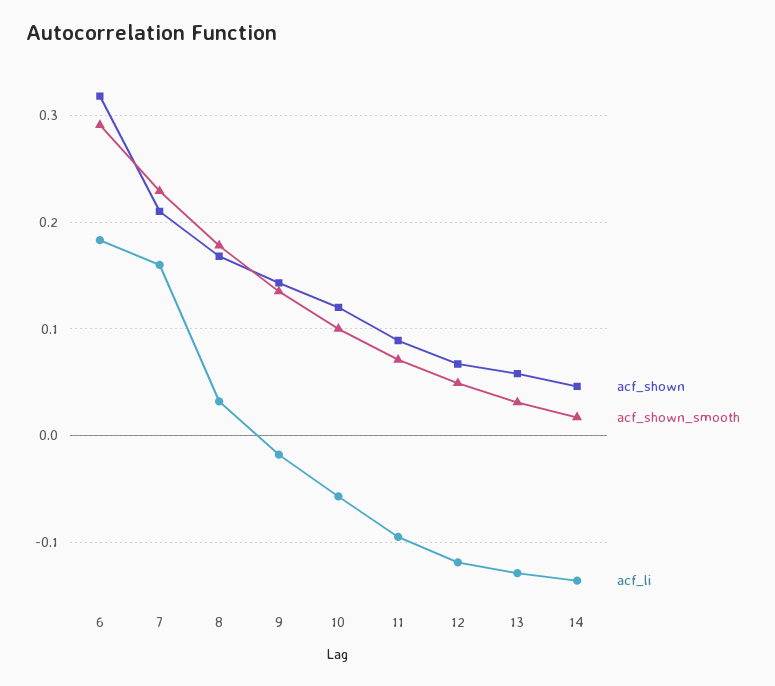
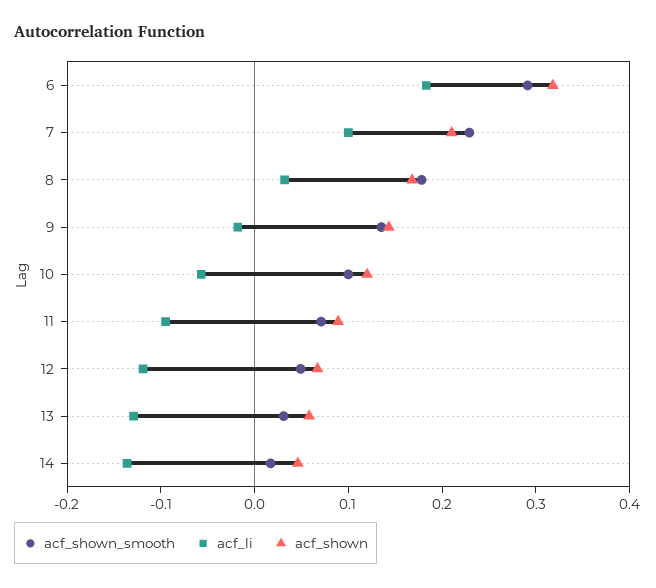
  {
    "acf_shown": {
      "6": 0.32,
      "7": 0.21,
      "8": 0.17,
      "9": 0.14,
      "10": 0.12,
      "11": 0.09,
      "12": 0.07,
      "13": 0.06,
      "14": 0.05
    },
    "acf_shown_smooth": {
      "6": 0.29,
      "7": 0.23,
      "8": 0.18,
      "9": 0.14,
      "10": 0.1,
      "11": 0.07,
      "12": 0.05,
      "13": 0.03,
      "14": 0.02
    },
    "acf_li": {
      "6": 0.18,
-     "7": 0.16,
+     "7": 0.1,
      "8": 0.03,
      "9": -0.02,
      "10": -0.06,
      "11": -0.1,
      "12": -0.12,
      "13": -0.13,
      "14": -0.14
    }
  }

